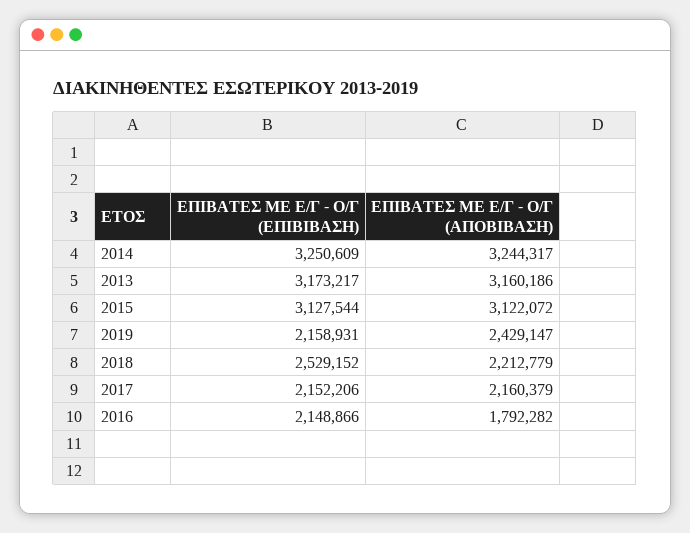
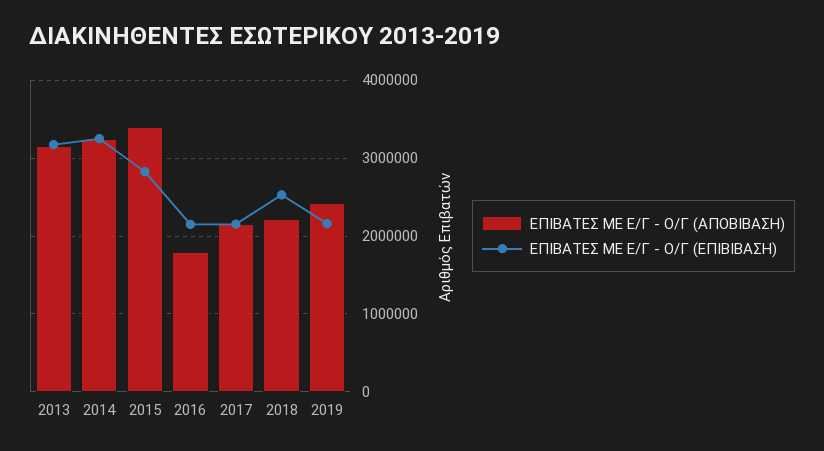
  {
    "ΕΠΙΒΑΤΕΣ ΜΕ Ε/Γ - Ο/Γ (ΕΠΙΒΙΒΑΣΗ)": {
      "2014": 3250609,
      "2013": 3173217,
-     "2015": 3127544,
+     "2015": 2800000,
      "2019": 2158931,
      "2018": 2529152,
      "2017": 2152206,
      "2016": 2148866
    },
    "ΕΠΙΒΑΤΕΣ ΜΕ Ε/Γ - Ο/Γ (ΑΠΟΒΙΒΑΣΗ)": {
      "2014": 3244317,
      "2013": 3160186,
-     "2015": 3122072,
+     "2015": 3400000,
      "2019": 2429147,
      "2018": 2212779,
      "2017": 2160379,
      "2016": 1792282
    }
  }

